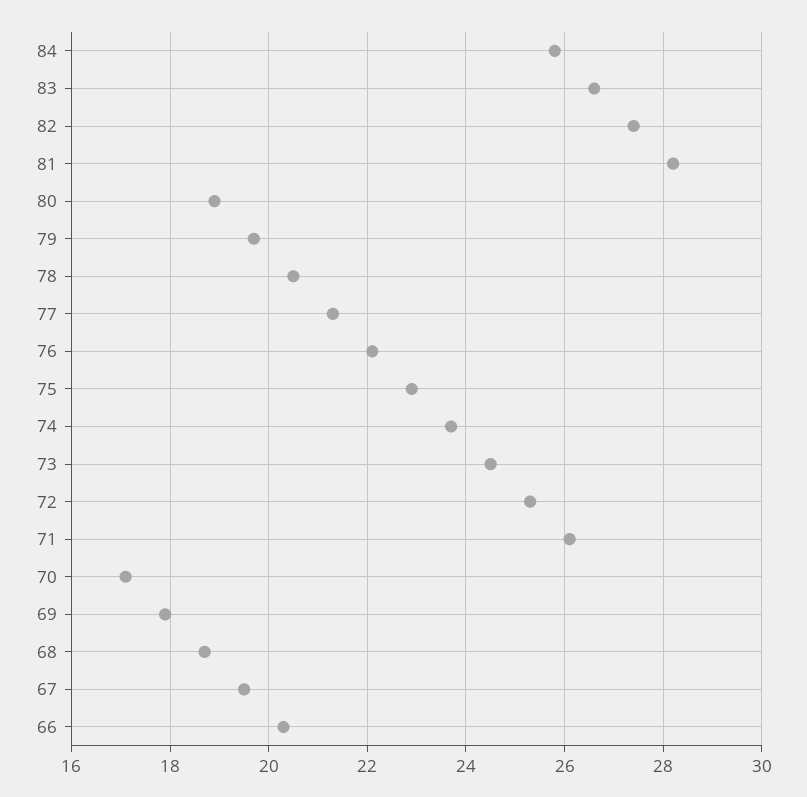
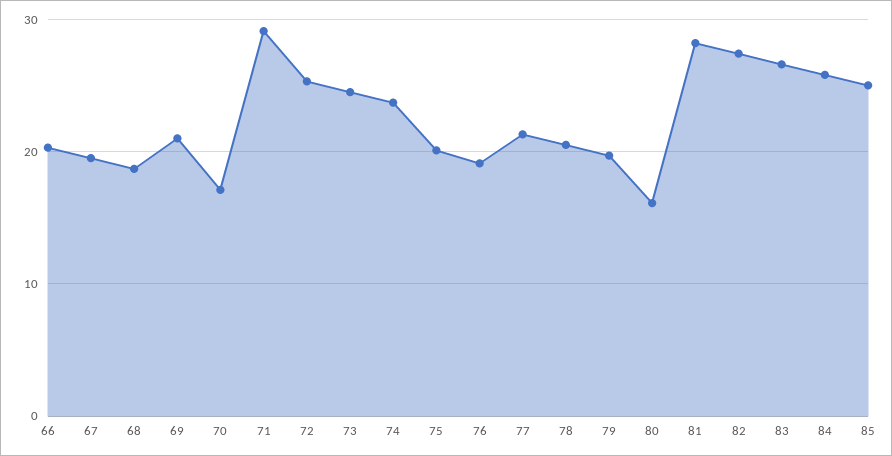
  {
    "84": 26,
    "83": 26.5,
    "82": 27.5,
    "81": 28,
-   "80": 19,
+   "80": 16,
    "79": 19.5,
    "78": 20.5,
    "77": 21.5,
-   "76": 22,
+   "76": 19,
-   "75": 23,
+   "75": 20,
    "74": 23.5,
    "73": 24.5,
    "72": 25.5,
-   "71": 26,
+   "71": 29,
    "70": 17,
-   "69": 18,
+   "69": 21,
    "68": 18.5,
    "67": 19.5,
-   "66": 20.5
+   "66": 20.5,
+   "85": 25
  }

